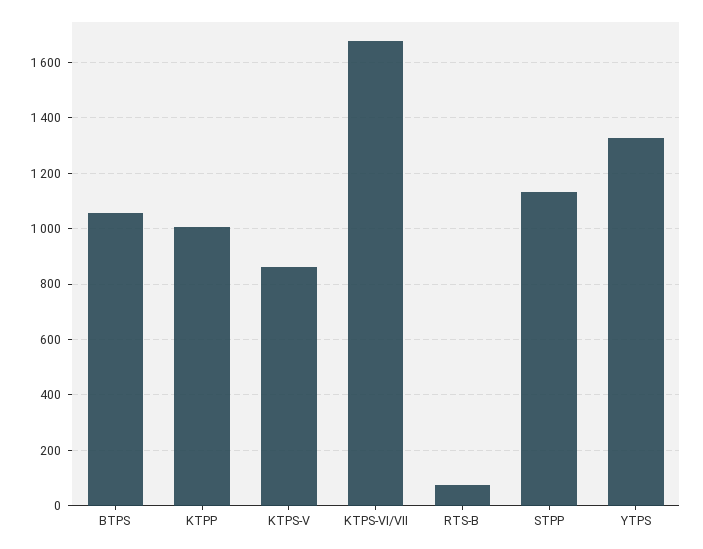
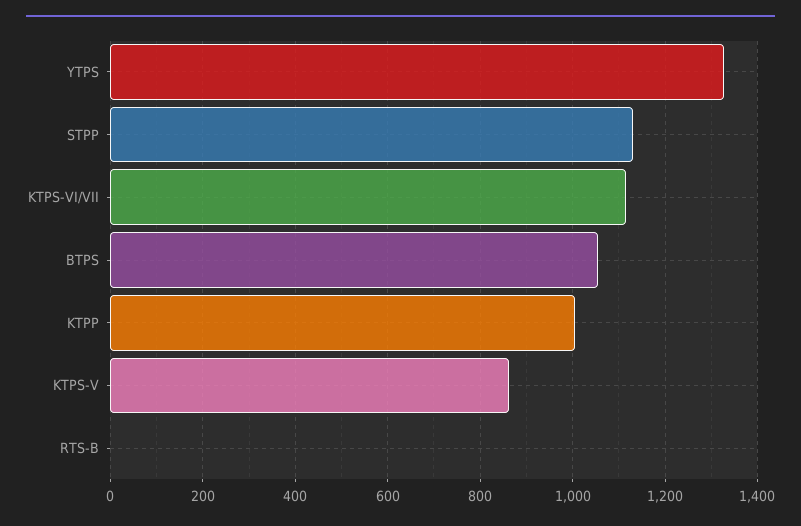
  {
    "BTPS": 1060,
    "KTPP": 1000,
    "KTPS-V": 860,
-   "KTPS-VI/VII": 1675,
+   "KTPS-VI/VII": 1120,
-   "RTS-B": 75,
+   "RTS-B": 0,
    "STPP": 1140,
    "YTPS": 1320
  }

